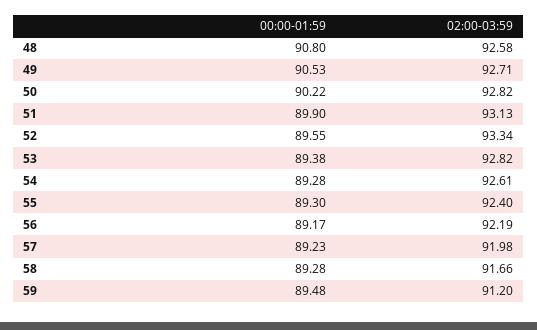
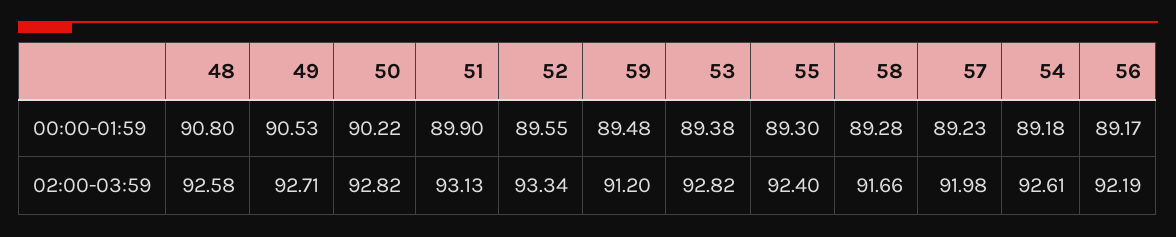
  {
    "00:00-01:59": {
      "48": 90.8,
      "49": 90.53,
      "50": 90.22,
      "51": 89.9,
      "52": 89.55,
      "53": 89.38,
-     "54": 89.28,
+     "54": 89.18,
      "55": 89.3,
      "56": 89.17,
      "57": 89.23,
      "58": 89.28,
      "59": 89.48
    },
    "02:00-03:59": {
      "48": 92.58,
      "49": 92.71,
      "50": 92.82,
      "51": 93.13,
      "52": 93.34,
      "53": 92.82,
      "54": 92.61,
      "55": 92.4,
      "56": 92.19,
      "57": 91.98,
      "58": 91.66,
      "59": 91.2
    }
  }

